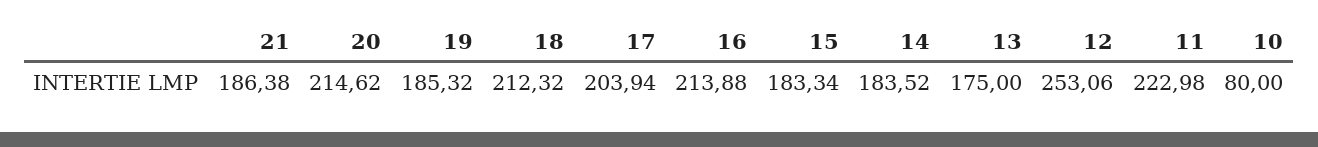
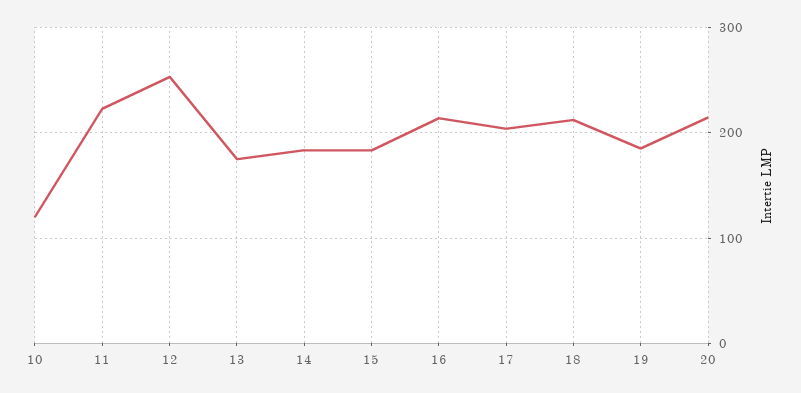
  {
-   "21": 186.38,
    "20": 214.62,
    "19": 185.32,
    "18": 212.32,
    "17": 203.94,
    "16": 213.88,
    "15": 183.34,
    "14": 183.52,
    "13": 175,
    "12": 253.06,
    "11": 222.98,
-   "10": 80
+   "10": 120
  }

